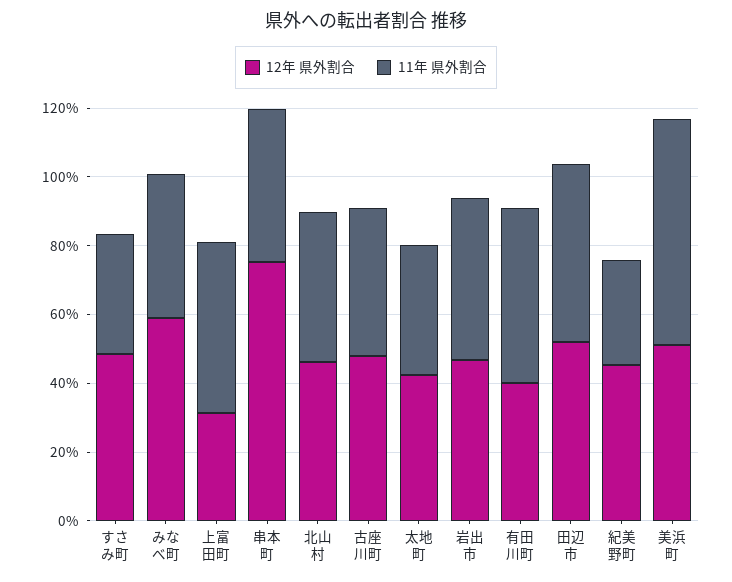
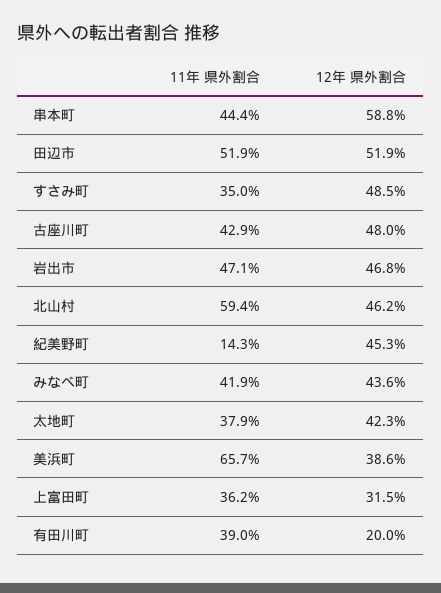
  {
    "12年 県外割合": {
      "すさみ町": 48.5,
-     "みなべ町": 60,
+     "みなべ町": 43.6,
      "上富田町": 31.5,
-     "串本町": 75,
+     "串本町": 58.8,
      "北山村": 46.2,
      "古座川町": 48,
      "太地町": 42.3,
      "岩出市": 46.8,
-     "有田川町": 40,
+     "有田川町": 20,
      "田辺市": 51.9,
      "紀美野町": 45.3,
-     "美浜町": 50
+     "美浜町": 38.6
    },
    "11年 県外割合": {
      "すさみ町": 35,
      "みなべ町": 41.9,
-     "上富田町": 50,
+     "上富田町": 36.2,
      "串本町": 44.4,
-     "北山村": 45,
+     "北山村": 59.4,
      "古座川町": 42.9,
      "太地町": 37.9,
      "岩出市": 47.1,
-     "有田川町": 50,
+     "有田川町": 39,
      "田辺市": 51.9,
-     "紀美野町": 30,
+     "紀美野町": 14.3,
      "美浜町": 65.7
    }
  }

